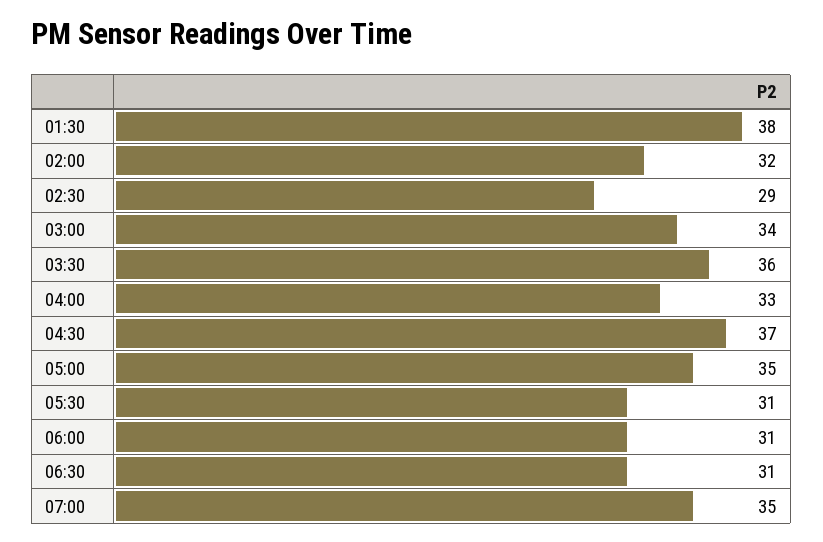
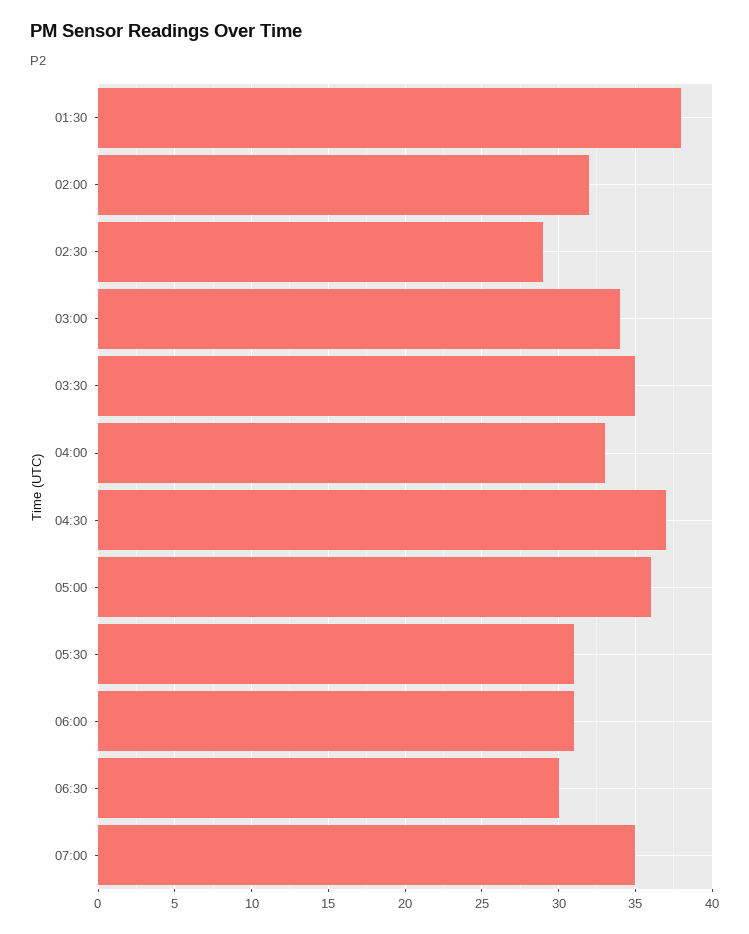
  {
    "01:30": 38,
    "02:00": 32,
    "02:30": 29,
    "03:00": 34,
-   "03:30": 36,
+   "03:30": 35,
    "04:00": 33,
    "04:30": 37,
-   "05:00": 35,
+   "05:00": 36,
    "05:30": 31,
    "06:00": 31,
-   "06:30": 31,
+   "06:30": 30,
    "07:00": 35
  }

